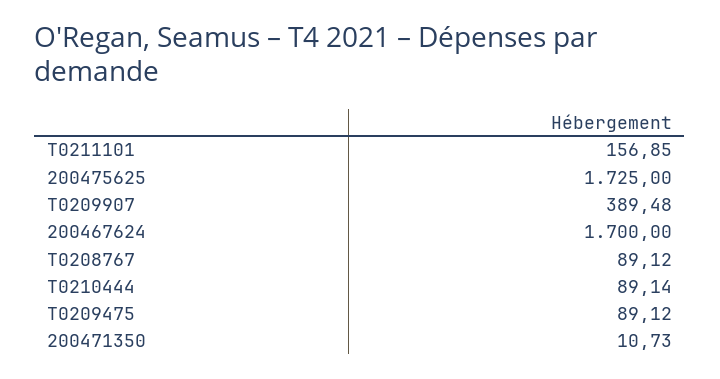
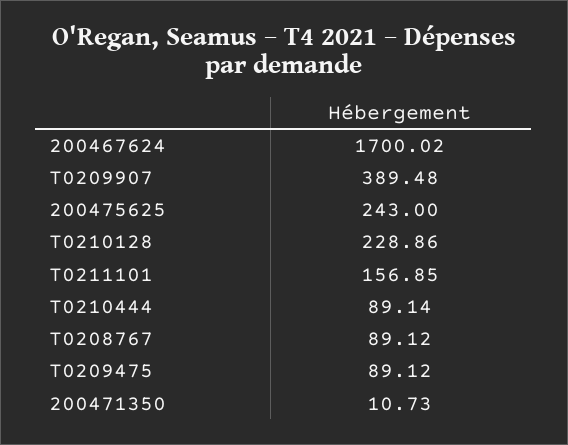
  {
    "T0211101": 156.85,
-   "200475625": 1725,
+   "200475625": 243,
    "T0209907": 389.48,
-   "200467624": 1700,
+   "200467624": 1700.02,
    "T0208767": 89.12,
    "T0210444": 89.14,
    "T0209475": 89.12,
-   "200471350": 10.73
+   "200471350": 10.73,
+   "T0210128": 228.86
  }

